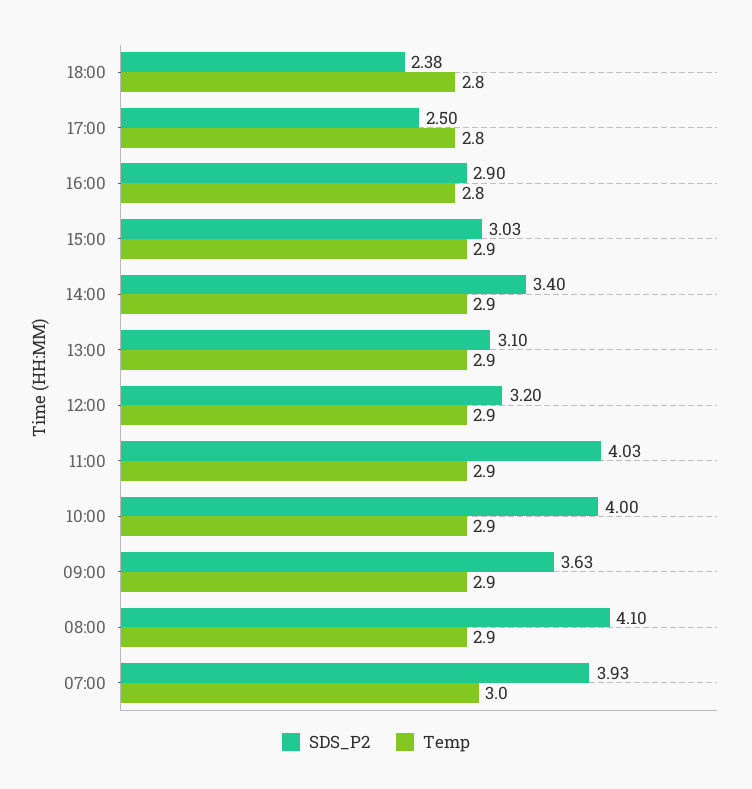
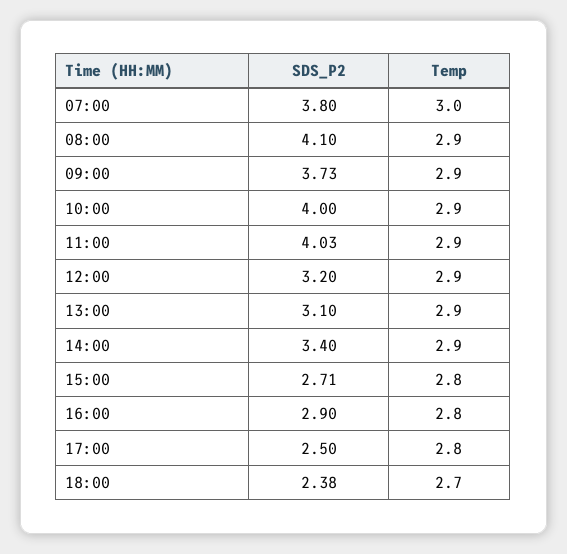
  {
    "SDS_P2": {
      "18:00": 2.38,
      "17:00": 2.5,
      "16:00": 2.9,
-     "15:00": 3.03,
+     "15:00": 2.71,
      "14:00": 3.4,
      "13:00": 3.1,
      "12:00": 3.2,
      "11:00": 4.03,
      "10:00": 4,
-     "09:00": 3.63,
+     "09:00": 3.73,
      "08:00": 4.1,
-     "07:00": 3.93
+     "07:00": 3.8
    },
    "Temp": {
-     "18:00": 2.8,
+     "18:00": 2.7,
      "17:00": 2.8,
      "16:00": 2.8,
-     "15:00": 2.9,
+     "15:00": 2.8,
      "14:00": 2.9,
      "13:00": 2.9,
      "12:00": 2.9,
      "11:00": 2.9,
      "10:00": 2.9,
      "09:00": 2.9,
      "08:00": 2.9,
      "07:00": 3
    }
  }

